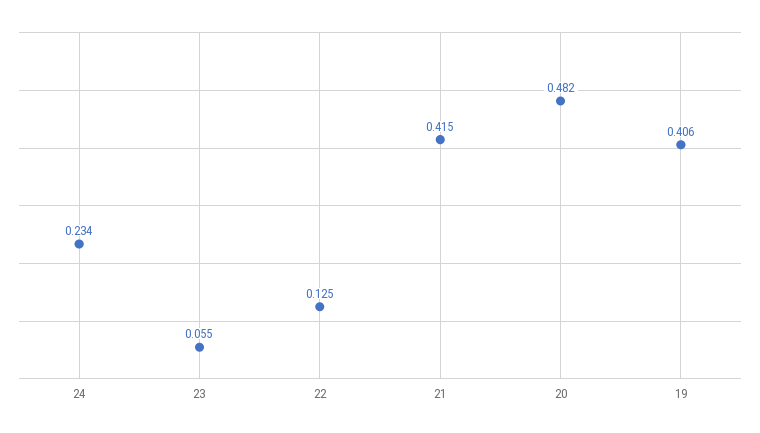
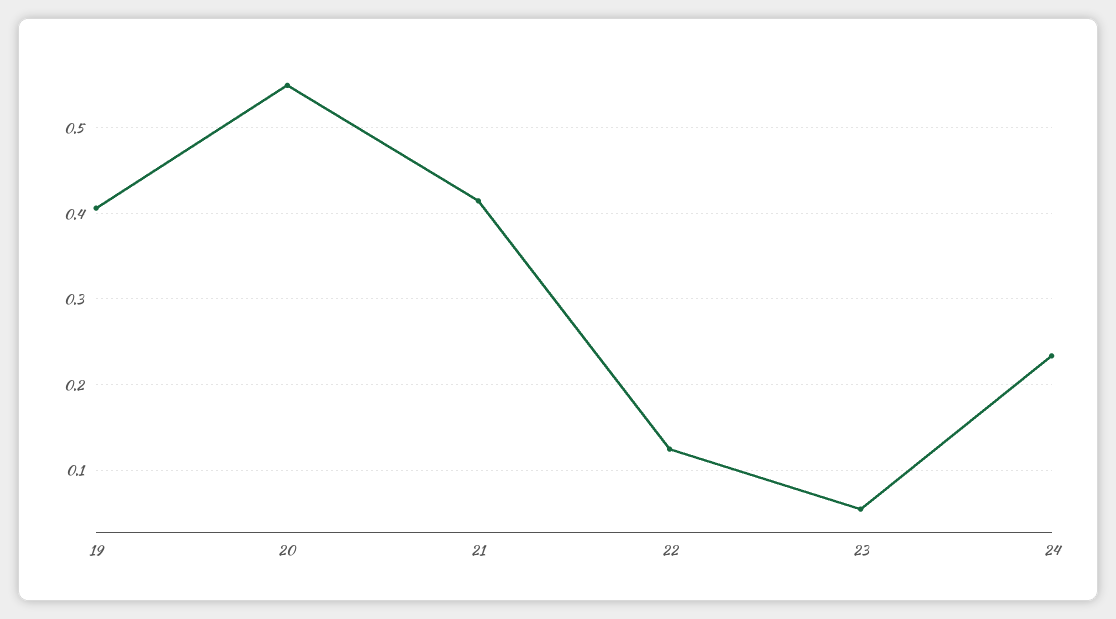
  {
    "24": 0.234,
    "23": 0.055,
    "22": 0.125,
    "21": 0.415,
-   "20": 0.482,
+   "20": 0.55,
    "19": 0.406
  }

